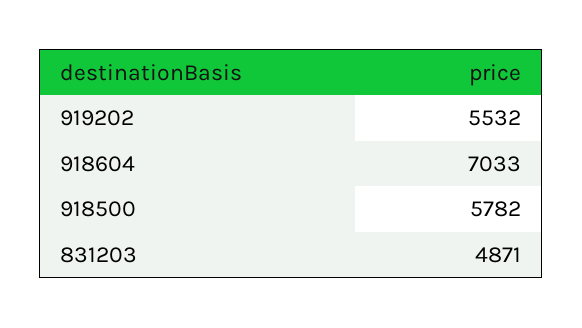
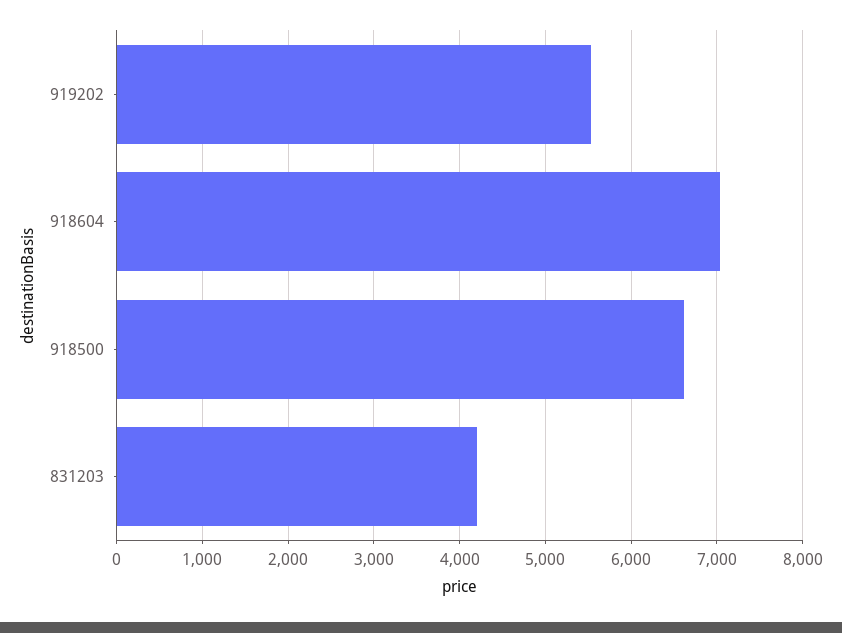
  {
    "919202": 5532,
    "918604": 7033,
-   "918500": 5782,
+   "918500": 6600,
-   "831203": 4871
+   "831203": 4200
  }

